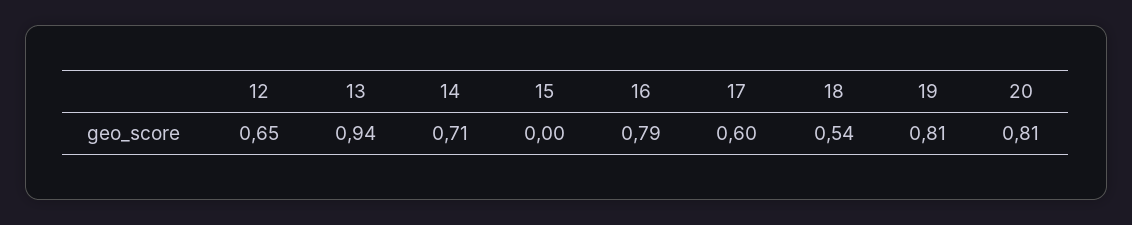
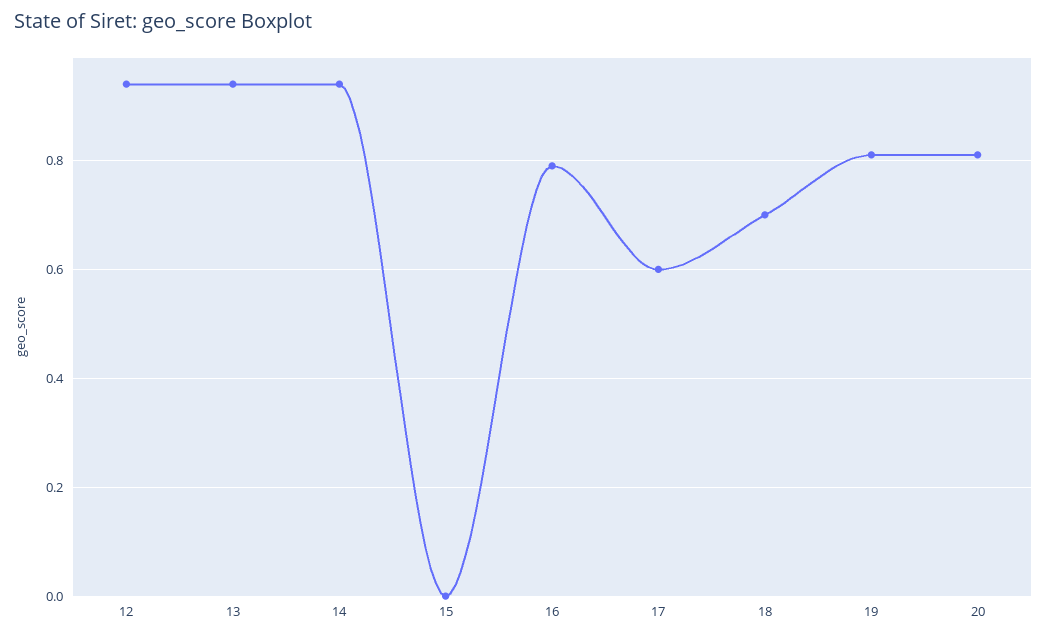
  {
-   "12": 0.65,
+   "12": 0.95,
    "13": 0.94,
-   "14": 0.71,
+   "14": 0.95,
    "15": 0,
    "16": 0.79,
    "17": 0.6,
-   "18": 0.54,
+   "18": 0.7,
    "19": 0.81,
    "20": 0.81
  }

